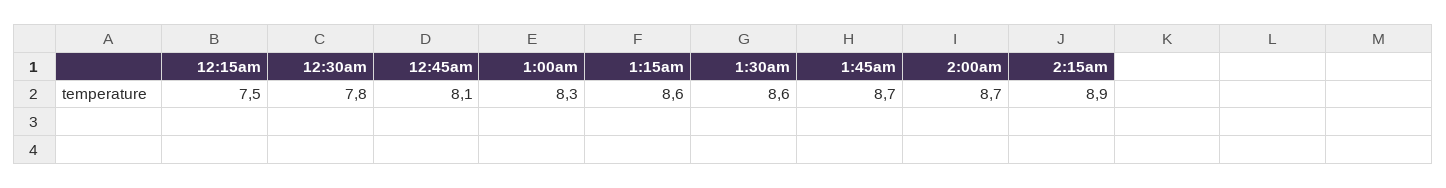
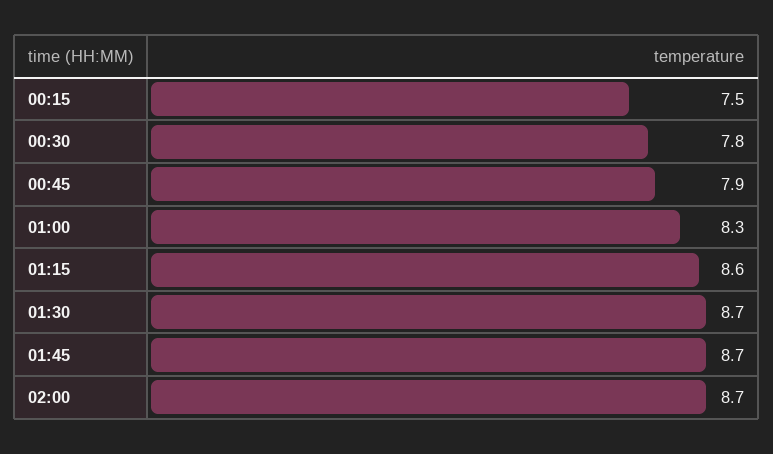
  {
    "12:15am": 7.5,
    "12:30am": 7.8,
-   "12:45am": 8.1,
+   "12:45am": 7.9,
    "1:00am": 8.3,
    "1:15am": 8.6,
-   "1:30am": 8.6,
+   "1:30am": 8.7,
    "1:45am": 8.7,
-   "2:00am": 8.7,
+   "2:00am": 8.7
-   "2:15am": 8.9
  }

